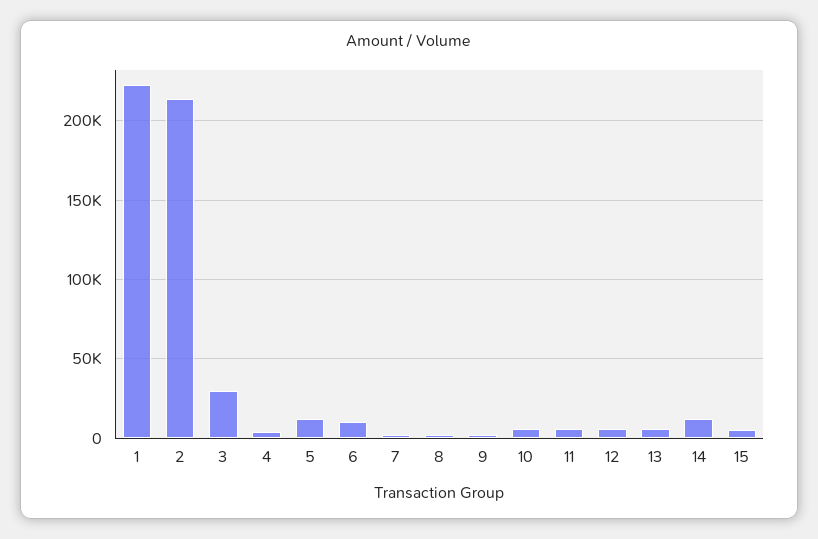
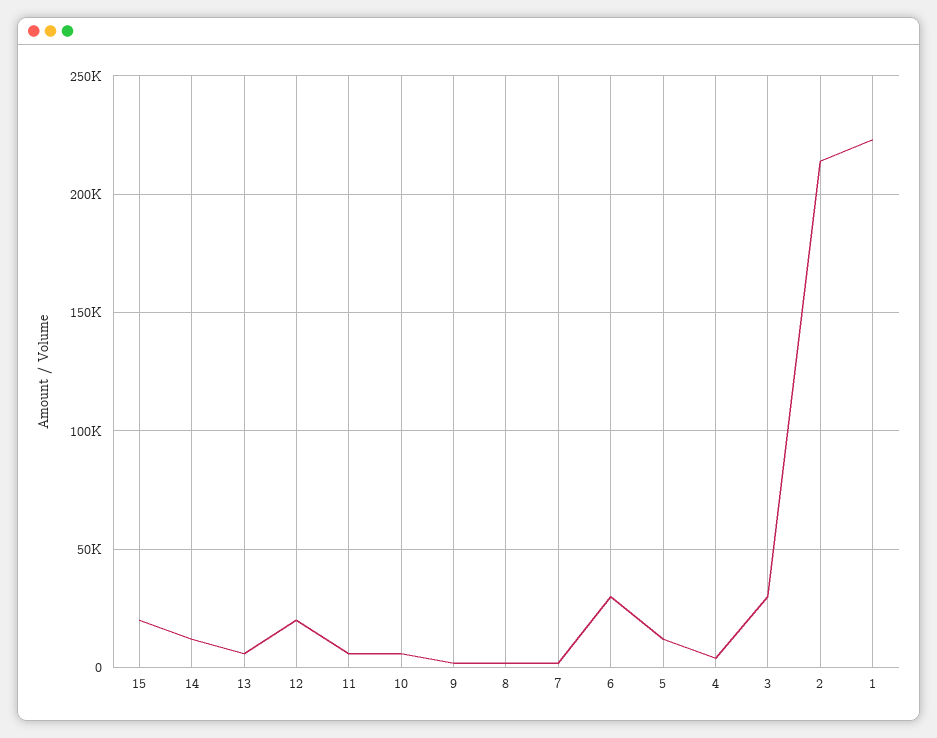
  {
    "1": 225000,
    "2": 215000,
    "3": 30000,
    "4": 5000,
    "5": 10000,
-   "6": 10000,
+   "6": 30000,
    "7": 0,
    "8": 0,
    "9": 0,
    "10": 5000,
    "11": 5000,
-   "12": 5000,
+   "12": 20000,
    "13": 5000,
    "14": 10000,
-   "15": 5000
+   "15": 20000
  }

